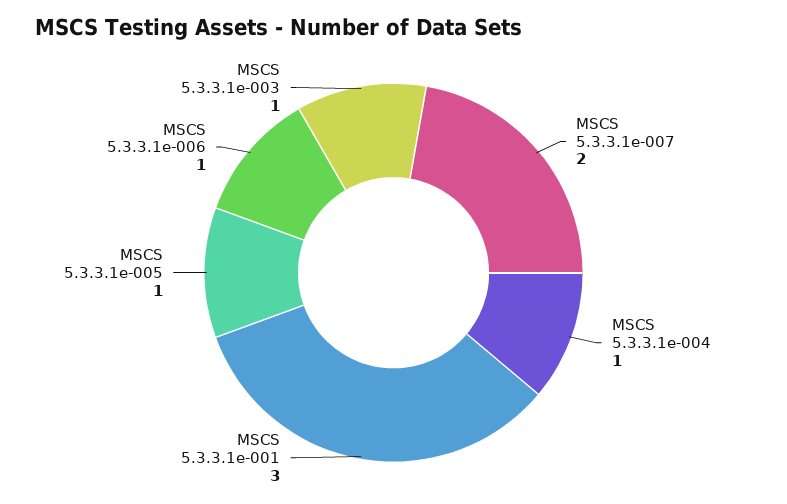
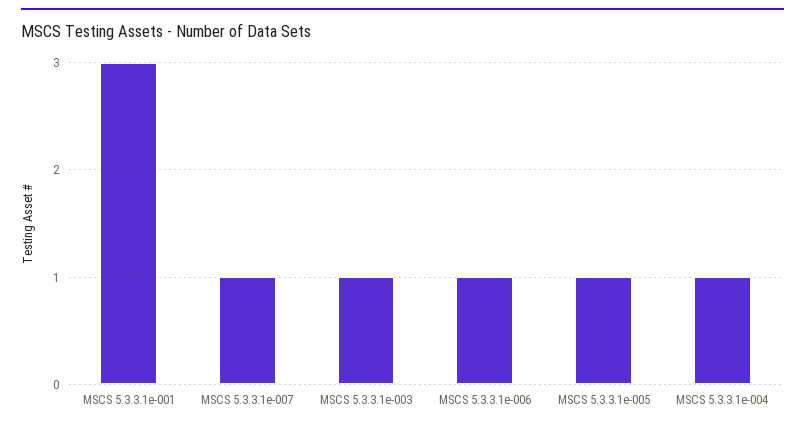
  {
-   "MSCS 5.3.3.1e-007": 2,
+   "MSCS 5.3.3.1e-007": 1,
    "MSCS 5.3.3.1e-004": 1,
    "MSCS 5.3.3.1e-001": 3,
    "MSCS 5.3.3.1e-005": 1,
    "MSCS 5.3.3.1e-006": 1,
    "MSCS 5.3.3.1e-003": 1
  }

